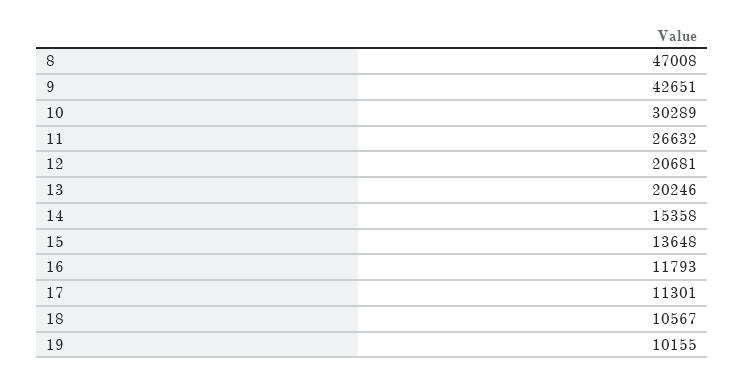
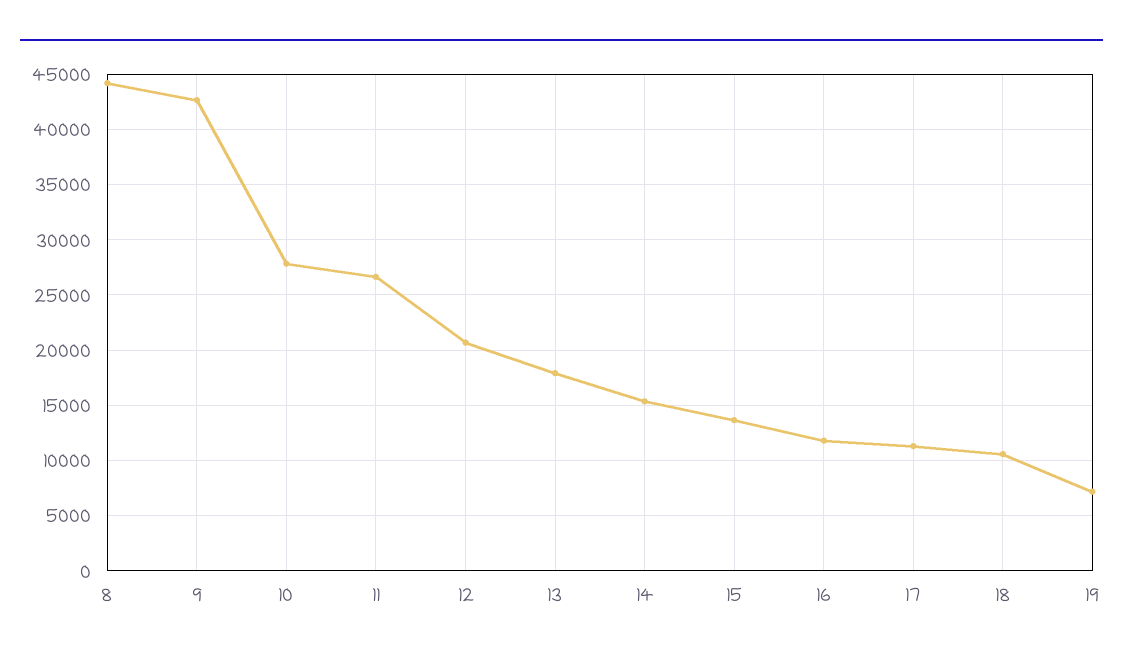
  {
-   "8": 47008,
+   "8": 44000,
    "9": 42651,
-   "10": 30289,
+   "10": 28000,
    "11": 26632,
    "12": 20681,
-   "13": 20246,
+   "13": 18000,
    "14": 15358,
    "15": 13648,
    "16": 11793,
    "17": 11301,
    "18": 10567,
-   "19": 10155
+   "19": 7000
  }

